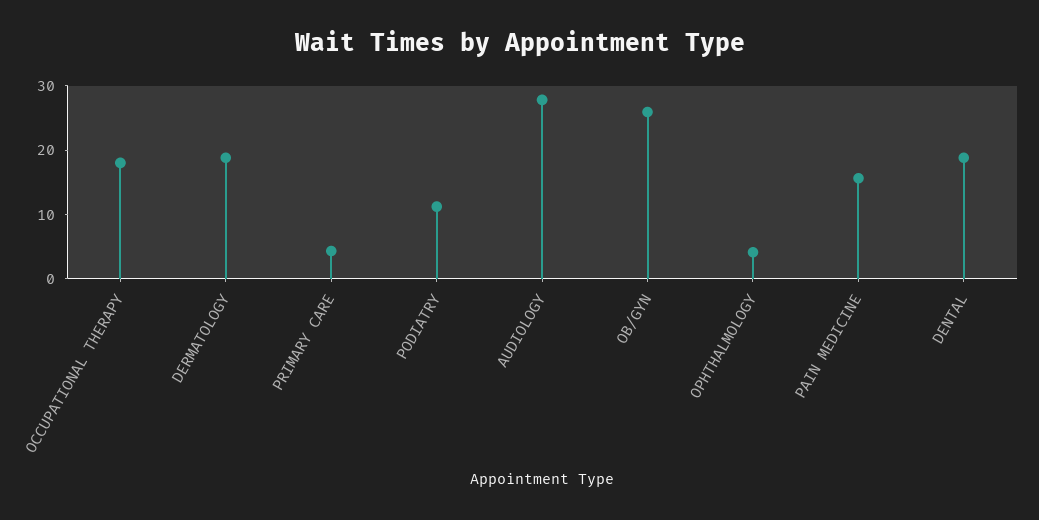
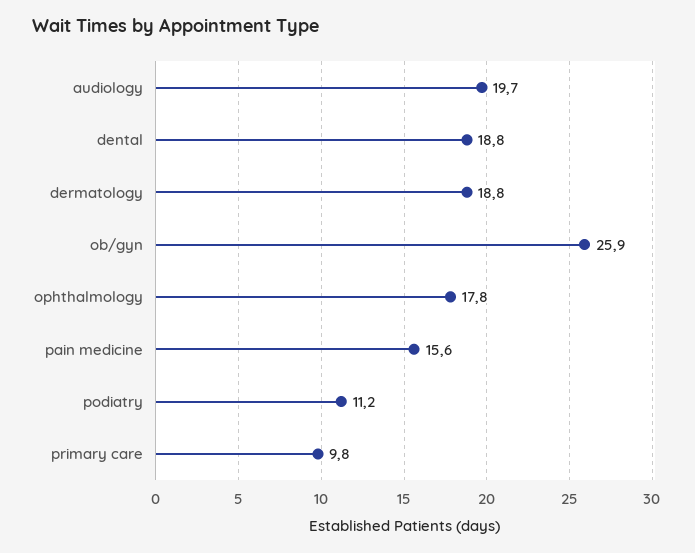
  {
-   "OCCUPATIONAL THERAPY": 18,
    "DERMATOLOGY": 18.8,
-   "PRIMARY CARE": 4,
+   "PRIMARY CARE": 9.8,
    "PODIATRY": 11.2,
-   "AUDIOLOGY": 28,
+   "AUDIOLOGY": 19.7,
    "OB/GYN": 25.9,
-   "OPHTHALMOLOGY": 4,
+   "OPHTHALMOLOGY": 17.8,
    "PAIN MEDICINE": 15.6,
    "DENTAL": 18.8
  }

